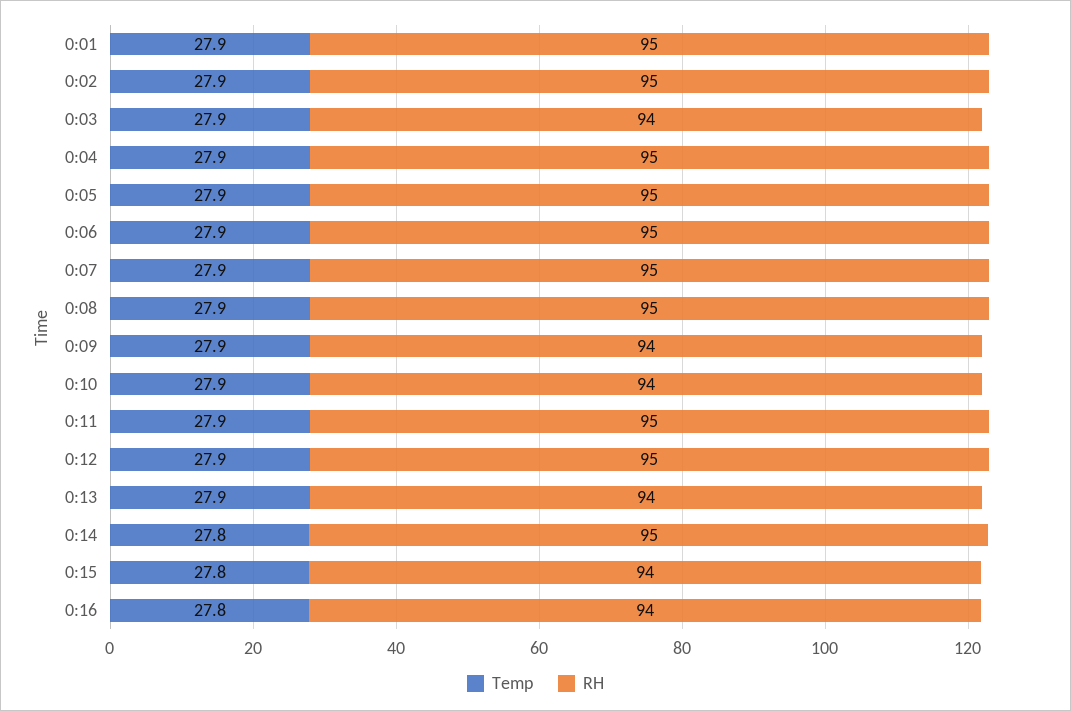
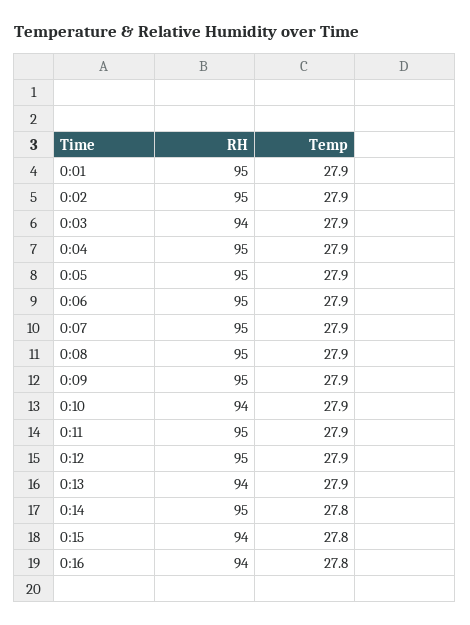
  {
    "Temp": {
      "0:01": 27.9,
      "0:02": 27.9,
      "0:03": 27.9,
      "0:04": 27.9,
      "0:05": 27.9,
      "0:06": 27.9,
      "0:07": 27.9,
      "0:08": 27.9,
      "0:09": 27.9,
      "0:10": 27.9,
      "0:11": 27.9,
      "0:12": 27.9,
      "0:13": 27.9,
      "0:14": 27.8,
      "0:15": 27.8,
      "0:16": 27.8
    },
    "RH": {
      "0:01": 95,
      "0:02": 95,
      "0:03": 94,
      "0:04": 95,
      "0:05": 95,
      "0:06": 95,
      "0:07": 95,
      "0:08": 95,
-     "0:09": 94,
+     "0:09": 95,
      "0:10": 94,
      "0:11": 95,
      "0:12": 95,
      "0:13": 94,
      "0:14": 95,
      "0:15": 94,
      "0:16": 94
    }
  }

